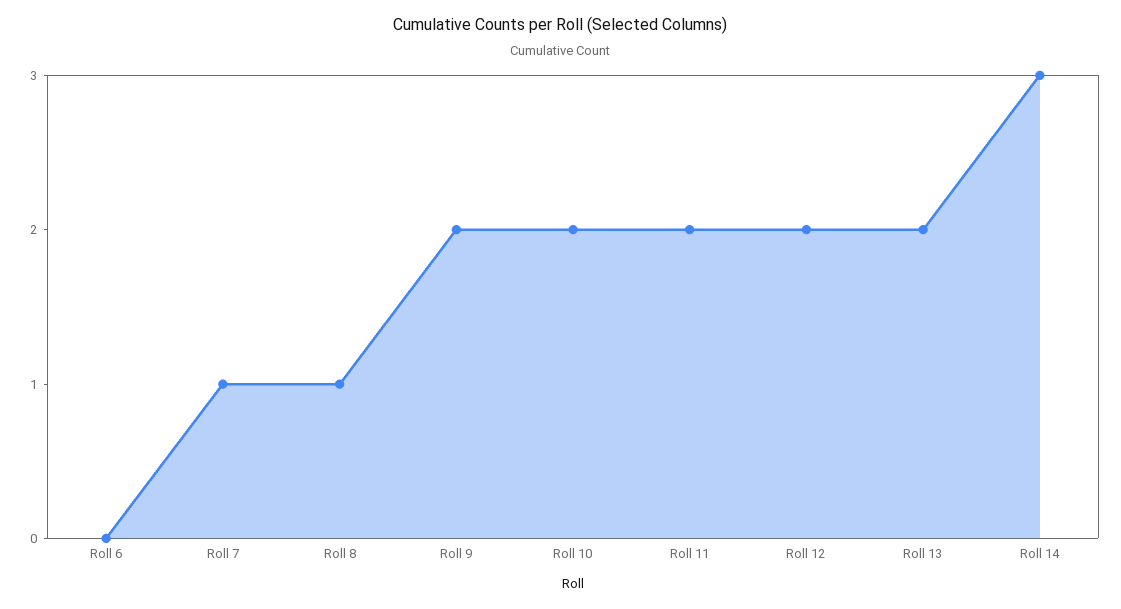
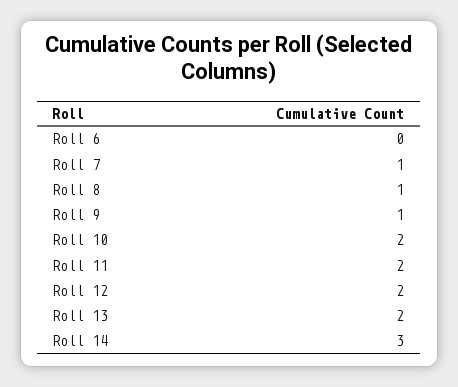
  {
    "Roll 6": 0,
    "Roll 7": 1,
    "Roll 8": 1,
-   "Roll 9": 2,
+   "Roll 9": 1,
    "Roll 10": 2,
    "Roll 11": 2,
    "Roll 12": 2,
    "Roll 13": 2,
    "Roll 14": 3
  }

